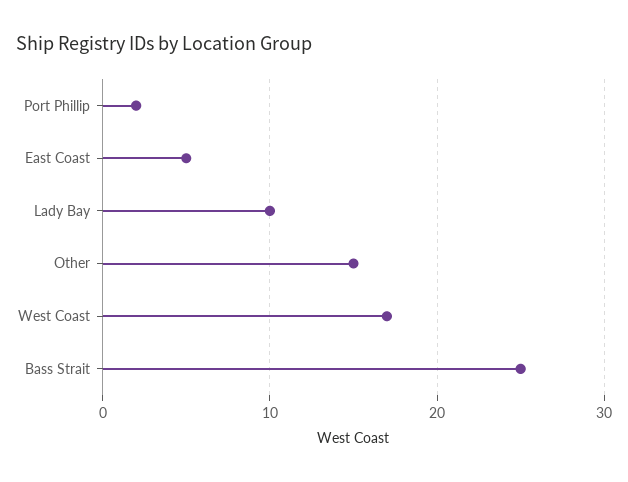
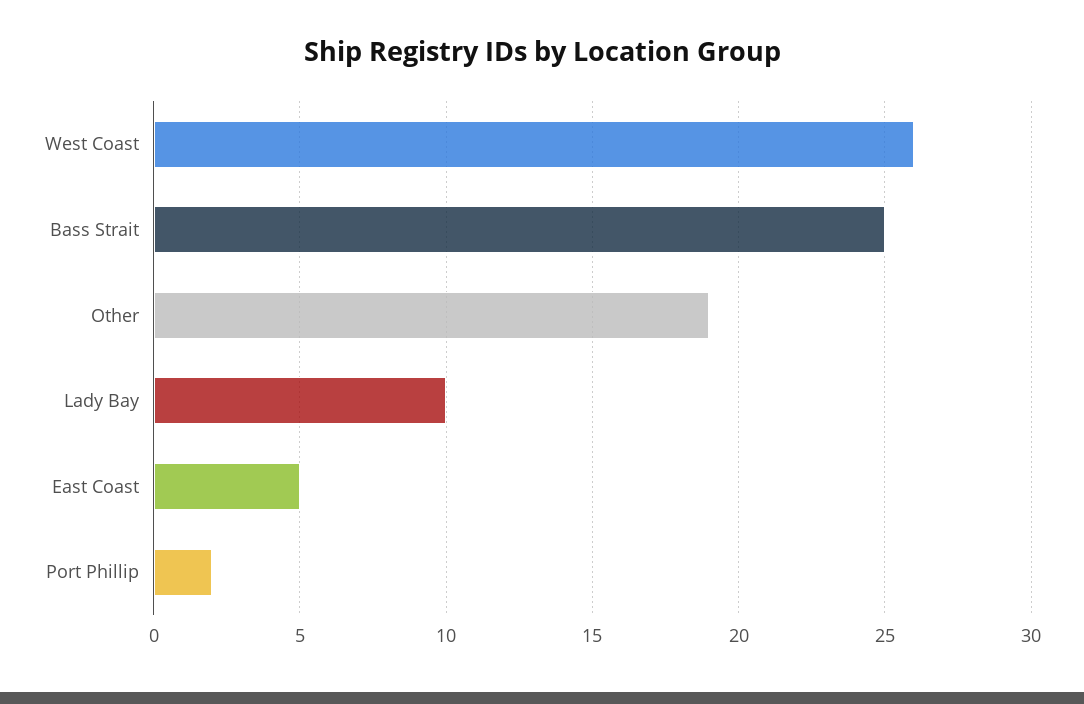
  {
    "Port Phillip": 2,
    "East Coast": 5,
    "Lady Bay": 10,
-   "Other": 15,
+   "Other": 19,
-   "West Coast": 17,
+   "West Coast": 26,
    "Bass Strait": 25
  }

